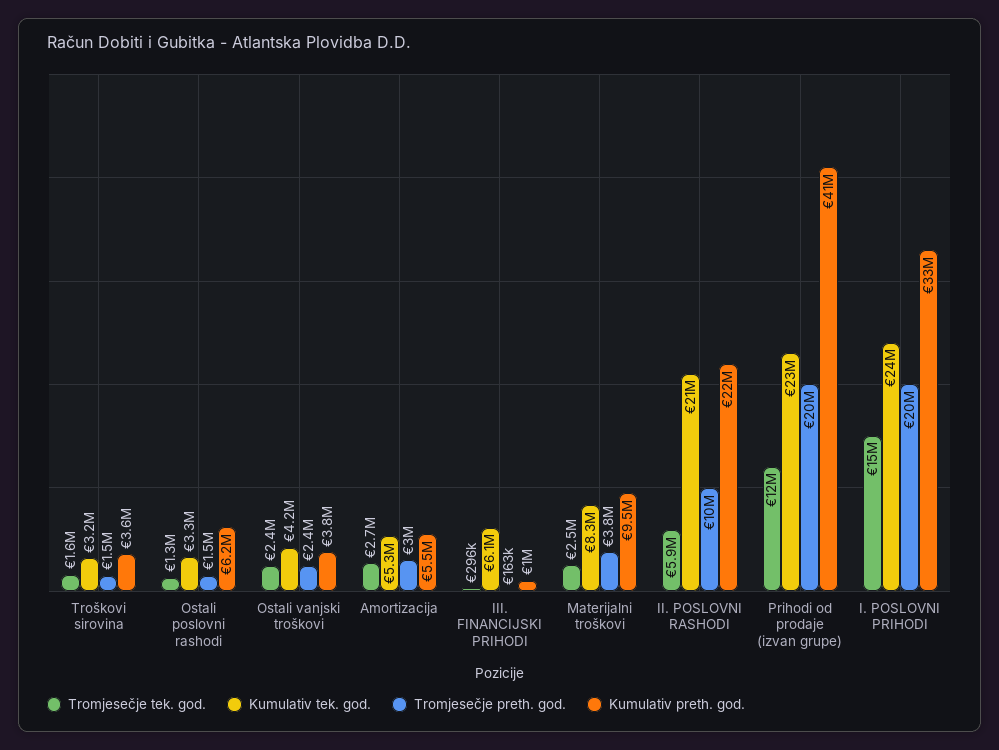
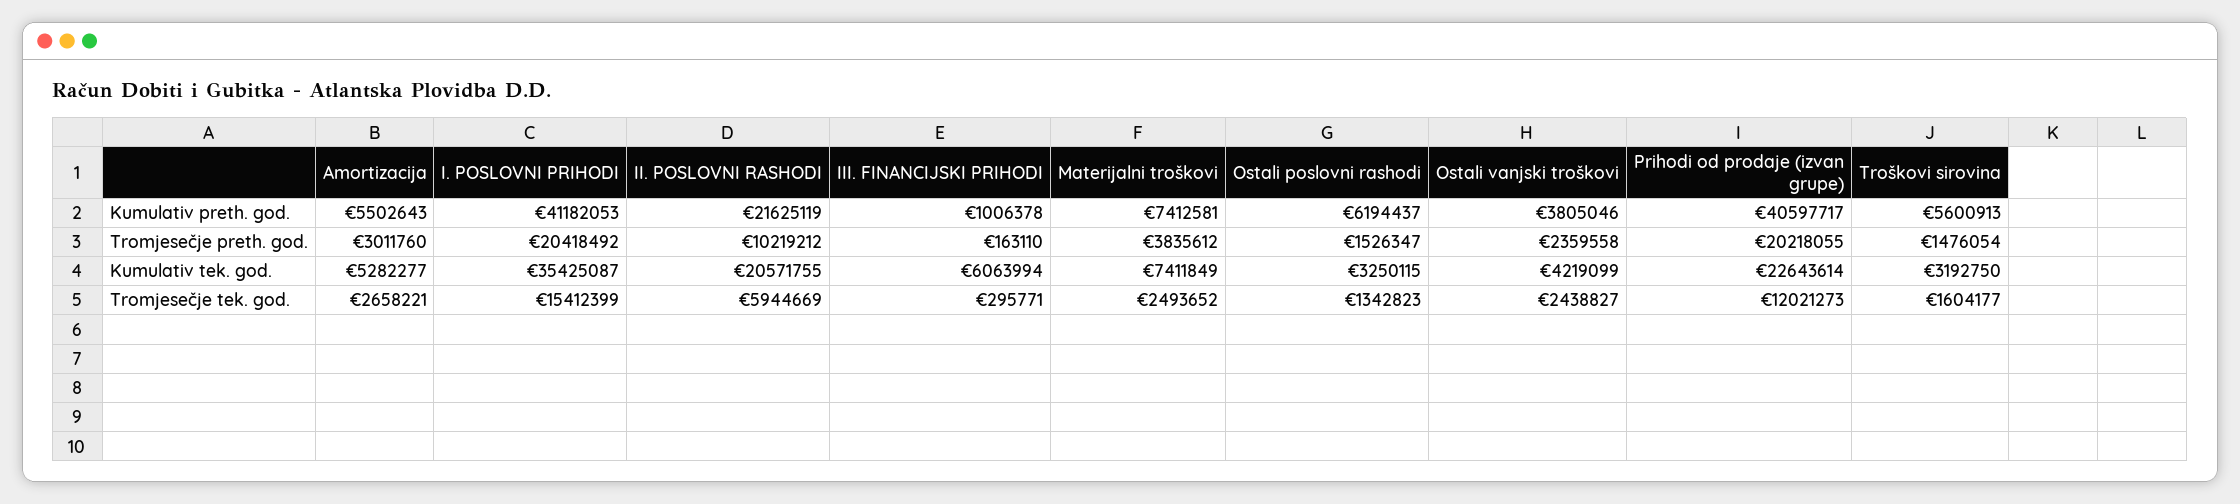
  {
    "Tromjesečje tek. god.": {
      "Troškovi sirovina": 1604177,
      "Ostali poslovni rashodi": 1342823,
      "Ostali vanjski troškovi": 2438827,
      "Amortizacija": 2658221,
      "III. FINANCIJSKI PRIHODI": 295771,
      "Materijalni troškovi": 2493652,
      "II. POSLOVNI RASHODI": 5944669,
      "Prihodi od prodaje (izvan grupe)": 12021273,
      "I. POSLOVNI PRIHODI": 15412399
    },
    "Kumulativ tek. god.": {
      "Troškovi sirovina": 3192750,
      "Ostali poslovni rashodi": 3250115,
      "Ostali vanjski troškovi": 4219099,
      "Amortizacija": 5282277,
      "III. FINANCIJSKI PRIHODI": 6063994,
-     "Materijalni troškovi": 8300000,
+     "Materijalni troškovi": 7411849,
      "II. POSLOVNI RASHODI": 20571755,
      "Prihodi od prodaje (izvan grupe)": 22643614,
-     "I. POSLOVNI PRIHODI": 24000000
+     "I. POSLOVNI PRIHODI": 35425087
    },
    "Tromjesečje preth. god.": {
      "Troškovi sirovina": 1476054,
      "Ostali poslovni rashodi": 1526347,
      "Ostali vanjski troškovi": 2359558,
      "Amortizacija": 3011760,
      "III. FINANCIJSKI PRIHODI": 163110,
      "Materijalni troškovi": 3835612,
      "II. POSLOVNI RASHODI": 10219212,
      "Prihodi od prodaje (izvan grupe)": 20218055,
      "I. POSLOVNI PRIHODI": 20418492
    },
    "Kumulativ preth. god.": {
-     "Troškovi sirovina": 3600000,
+     "Troškovi sirovina": 5600913,
      "Ostali poslovni rashodi": 6194437,
      "Ostali vanjski troškovi": 3805046,
      "Amortizacija": 5502643,
      "III. FINANCIJSKI PRIHODI": 1006378,
-     "Materijalni troškovi": 9500000,
+     "Materijalni troškovi": 7412581,
      "II. POSLOVNI RASHODI": 21625119,
      "Prihodi od prodaje (izvan grupe)": 40597717,
-     "I. POSLOVNI PRIHODI": 33000000
+     "I. POSLOVNI PRIHODI": 41182053
    }
  }

